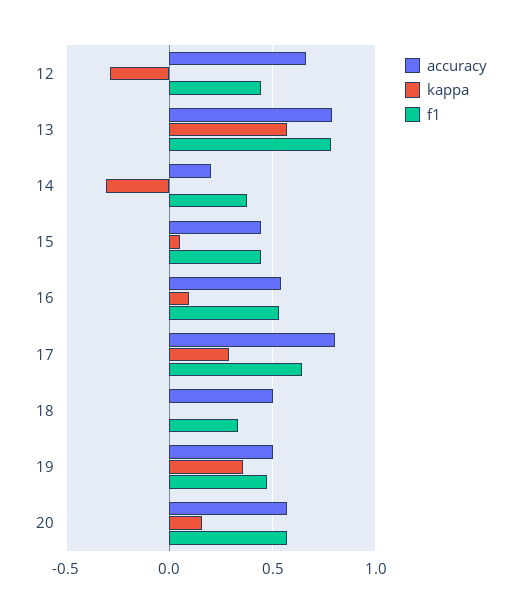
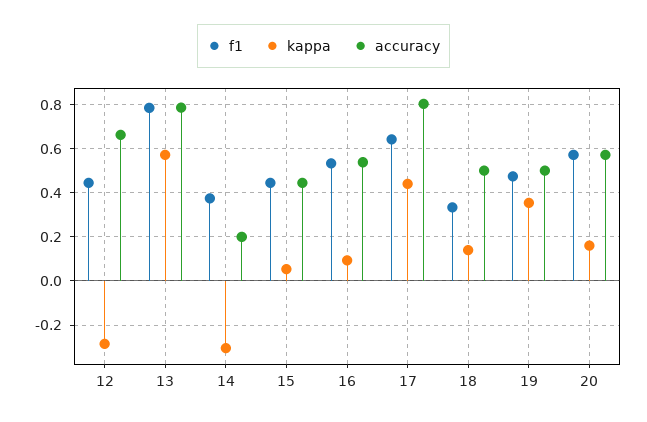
  {
    "accuracy": {
      "12": 0.65,
      "13": 0.8,
      "14": 0.2,
      "15": 0.45,
      "16": 0.55,
      "17": 0.8,
      "18": 0.5,
      "19": 0.5,
      "20": 0.55
    },
    "kappa": {
      "12": -0.3,
      "13": 0.55,
      "14": -0.3,
      "15": 0.05,
      "16": 0.1,
-     "17": 0.3,
+     "17": 0.45,
-     "18": 0,
+     "18": 0.15,
      "19": 0.35,
      "20": 0.15
    },
    "f1": {
      "12": 0.45,
      "13": 0.8,
      "14": 0.35,
      "15": 0.45,
      "16": 0.55,
      "17": 0.65,
      "18": 0.35,
      "19": 0.45,
      "20": 0.55
    }
  }

